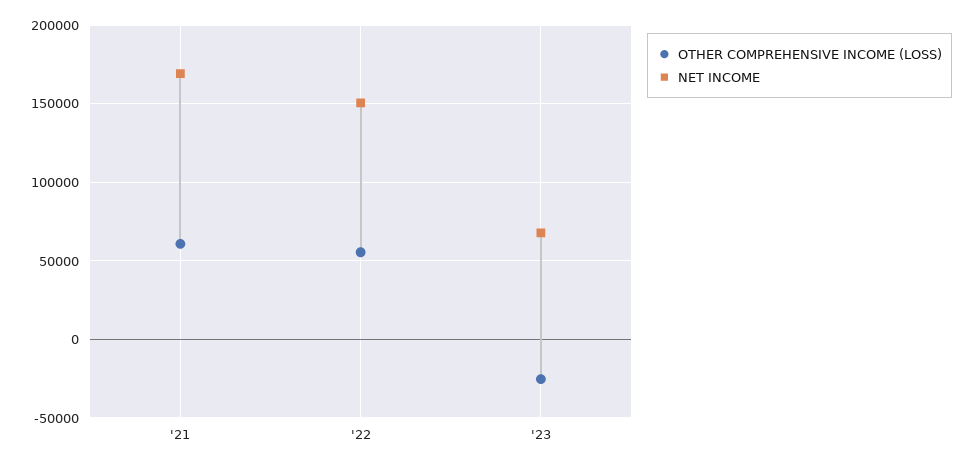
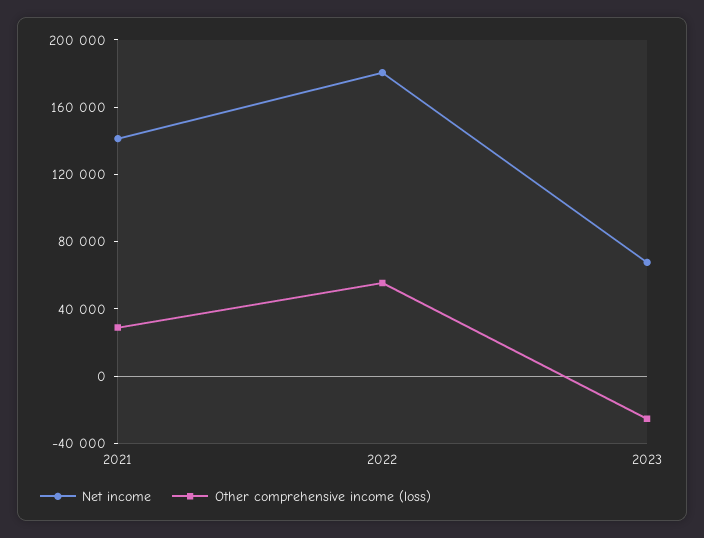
  {
    "OTHER COMPREHENSIVE INCOME (LOSS)": {
-     "'21": 60000,
+     "'21": 30000,
      "'22": 55000,
      "'23": -25000
    },
    "NET INCOME": {
-     "'21": 170000,
+     "'21": 140000,
-     "'22": 150000,
+     "'22": 180000,
      "'23": 70000
    }
  }

